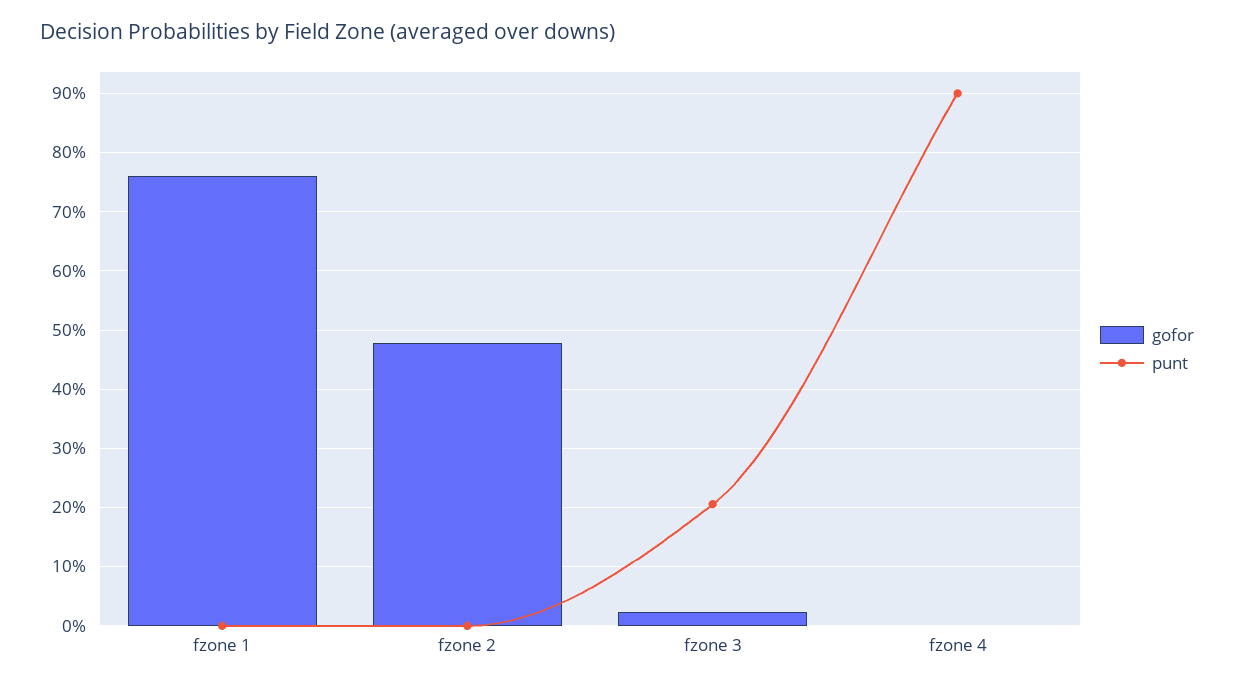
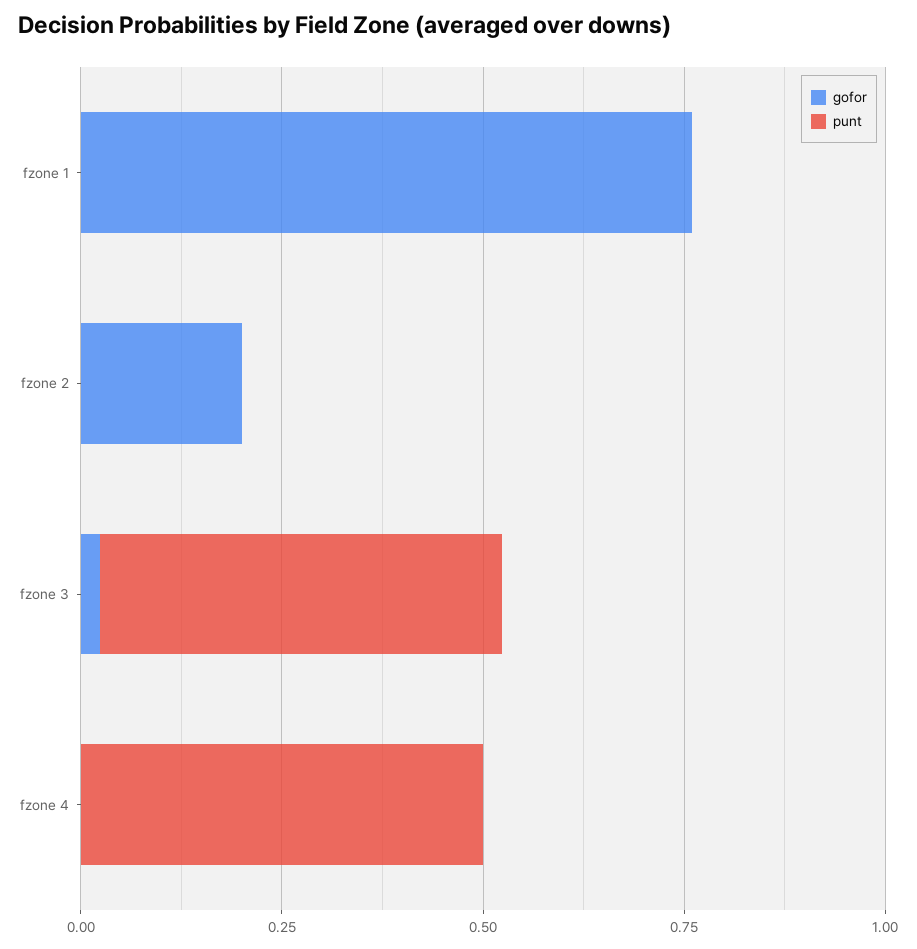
  {
    "gofor": {
      "fzone 1": 0.76,
-     "fzone 2": 0.48,
+     "fzone 2": 0.2,
      "fzone 3": 0.02,
      "fzone 4": 0
    },
    "punt": {
      "fzone 1": 0,
      "fzone 2": 0,
-     "fzone 3": 0.2,
+     "fzone 3": 0.5,
-     "fzone 4": 0.9
+     "fzone 4": 0.5
    }
  }

